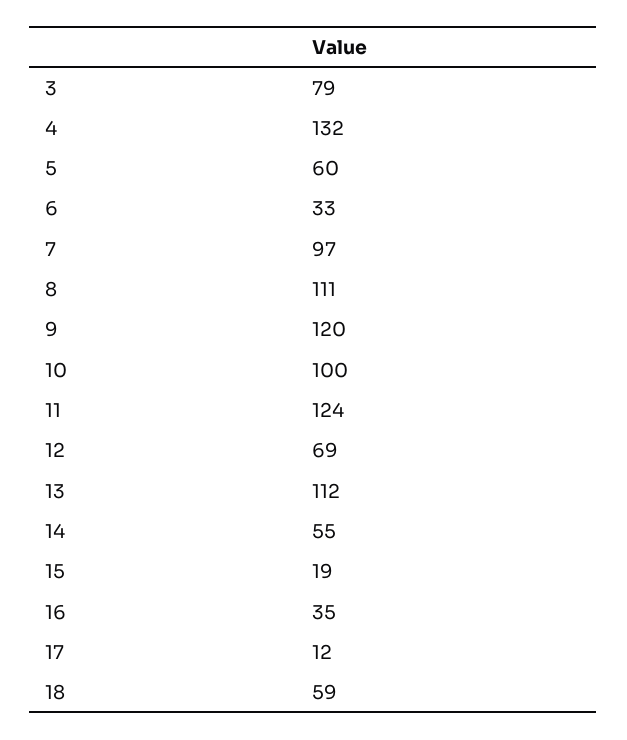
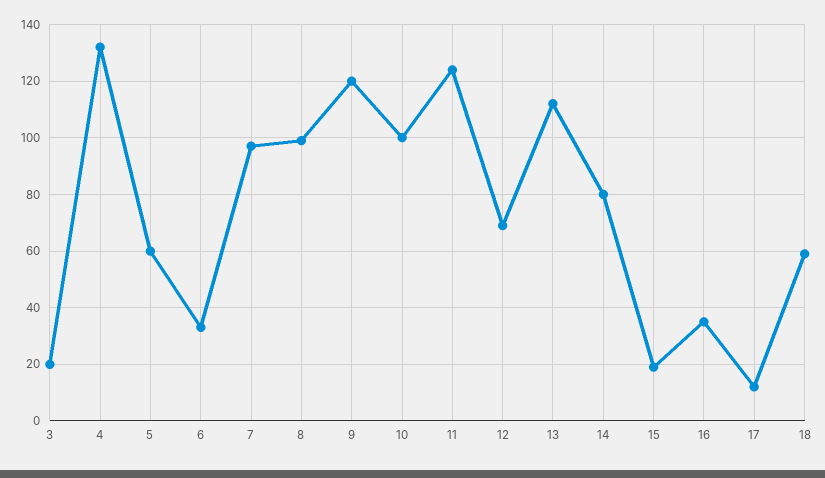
  {
-   "3": 79,
+   "3": 20,
    "4": 132,
    "5": 60,
    "6": 33,
    "7": 97,
-   "8": 111,
+   "8": 100,
    "9": 120,
    "10": 100,
    "11": 124,
    "12": 69,
    "13": 112,
-   "14": 55,
+   "14": 80,
    "15": 19,
    "16": 35,
    "17": 12,
    "18": 59
  }

